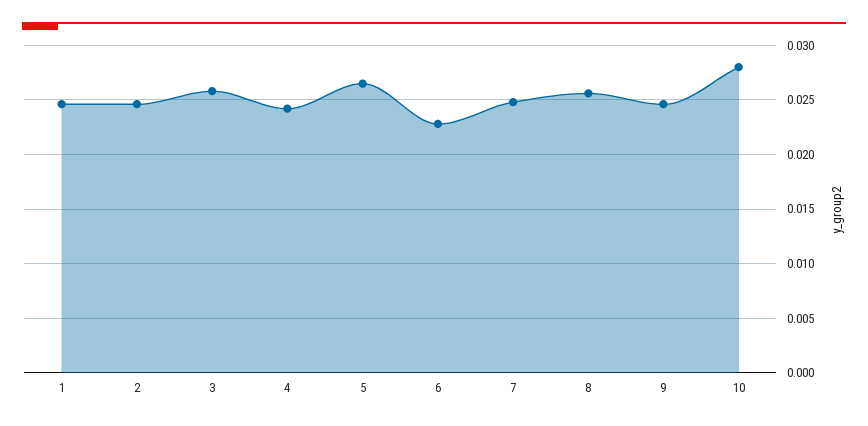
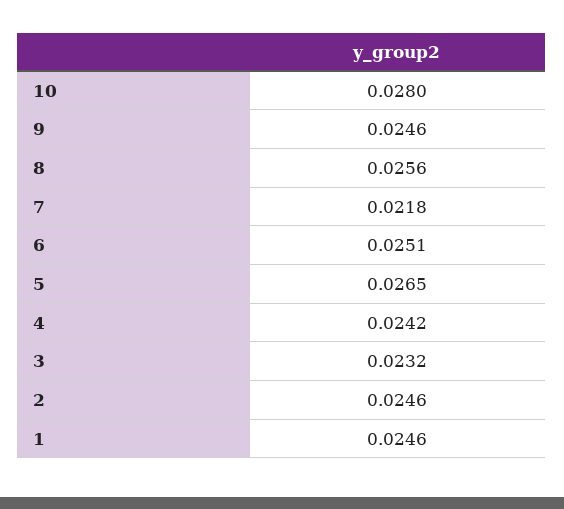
  {
    "1": 0.0246,
    "2": 0.0246,
-   "3": 0.026,
+   "3": 0.0232,
    "4": 0.0242,
    "5": 0.0265,
-   "6": 0.023,
+   "6": 0.0251,
-   "7": 0.025,
+   "7": 0.0218,
    "8": 0.0256,
    "9": 0.0246,
    "10": 0.028
  }

